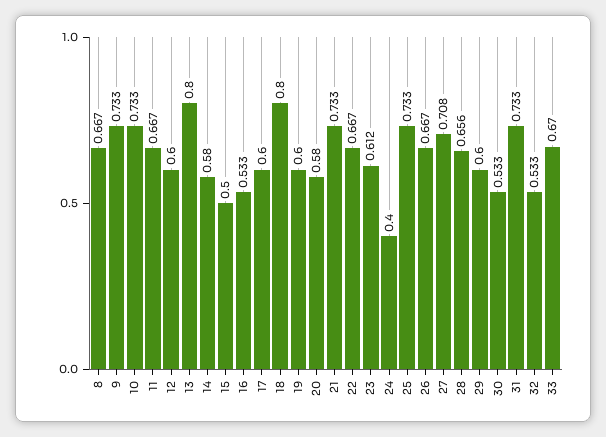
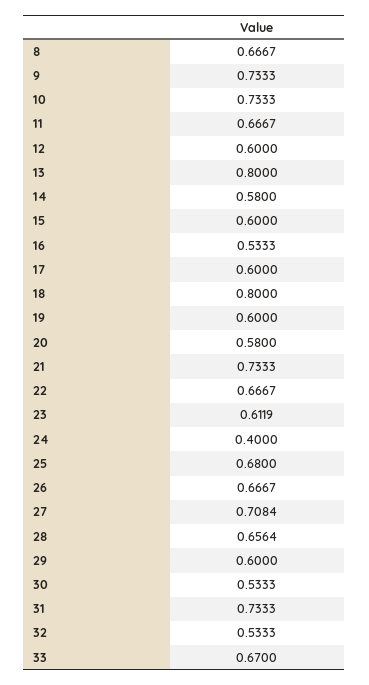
  {
    "8": 0.6667,
    "9": 0.7333,
    "10": 0.7333,
    "11": 0.6667,
    "12": 0.6,
    "13": 0.8,
    "14": 0.58,
-   "15": 0.5,
+   "15": 0.6,
    "16": 0.5333,
    "17": 0.6,
    "18": 0.8,
    "19": 0.6,
    "20": 0.58,
    "21": 0.7333,
    "22": 0.6667,
    "23": 0.6119,
    "24": 0.4,
-   "25": 0.733,
+   "25": 0.68,
    "26": 0.6667,
    "27": 0.7084,
    "28": 0.6564,
    "29": 0.6,
    "30": 0.5333,
    "31": 0.7333,
    "32": 0.5333,
    "33": 0.67
  }

